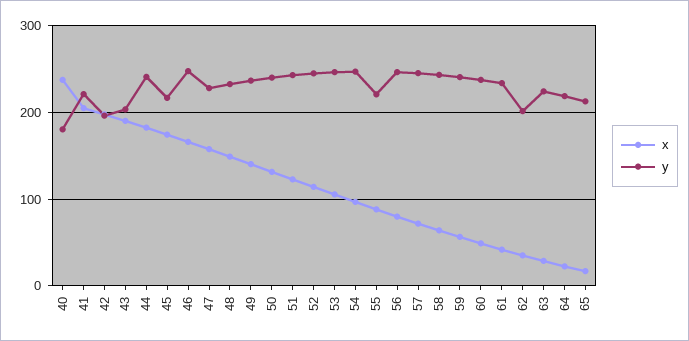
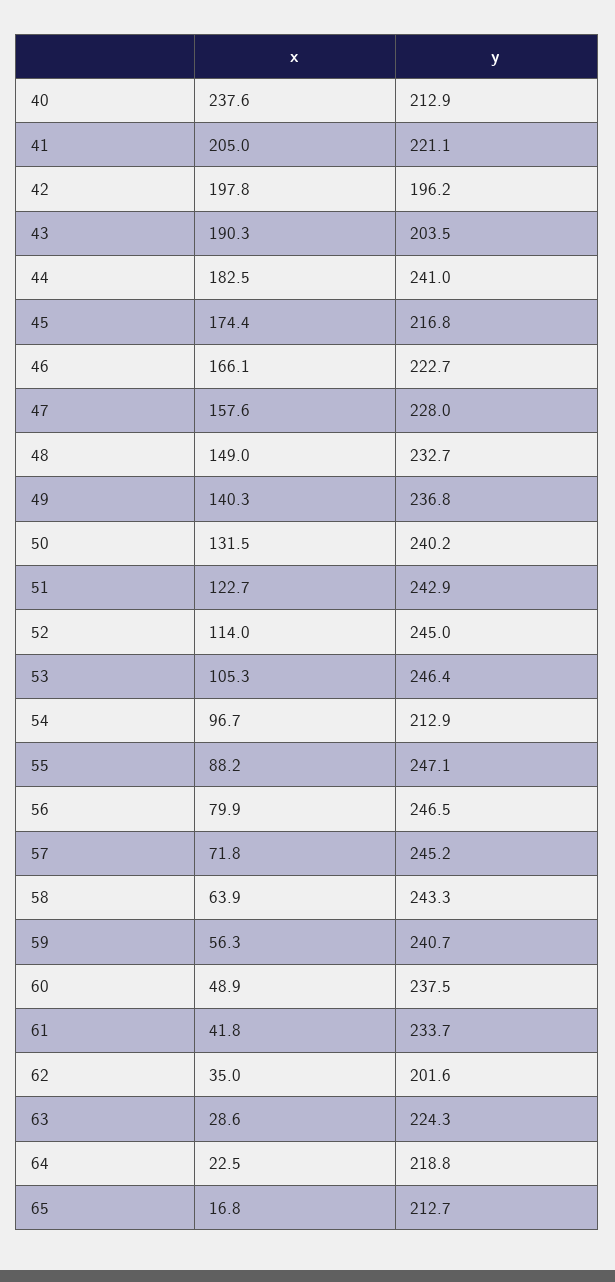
  {
    "x": {
      "40": 237.6,
      "41": 205,
      "42": 197.8,
      "43": 190.3,
      "44": 182.5,
      "45": 174.4,
      "46": 166.1,
      "47": 157.6,
      "48": 149,
      "49": 140.3,
      "50": 131.5,
      "51": 122.7,
      "52": 114,
      "53": 105.3,
      "54": 96.7,
      "55": 88.2,
      "56": 79.9,
      "57": 71.8,
      "58": 63.9,
      "59": 56.3,
      "60": 48.9,
      "61": 41.8,
      "62": 35,
      "63": 28.6,
      "64": 22.5,
      "65": 16.8
    },
    "y": {
-     "40": 180,
+     "40": 212.9,
      "41": 221.1,
      "42": 196.2,
      "43": 203.5,
      "44": 241,
      "45": 216.8,
-     "46": 250,
+     "46": 222.7,
      "47": 228,
      "48": 232.7,
      "49": 236.8,
      "50": 240.2,
      "51": 242.9,
      "52": 245,
      "53": 246.4,
-     "54": 250,
+     "54": 212.9,
-     "55": 220,
+     "55": 247.1,
      "56": 246.5,
      "57": 245.2,
      "58": 243.3,
      "59": 240.7,
      "60": 237.5,
      "61": 233.7,
      "62": 201.6,
      "63": 224.3,
      "64": 218.8,
      "65": 212.7
    }
  }

